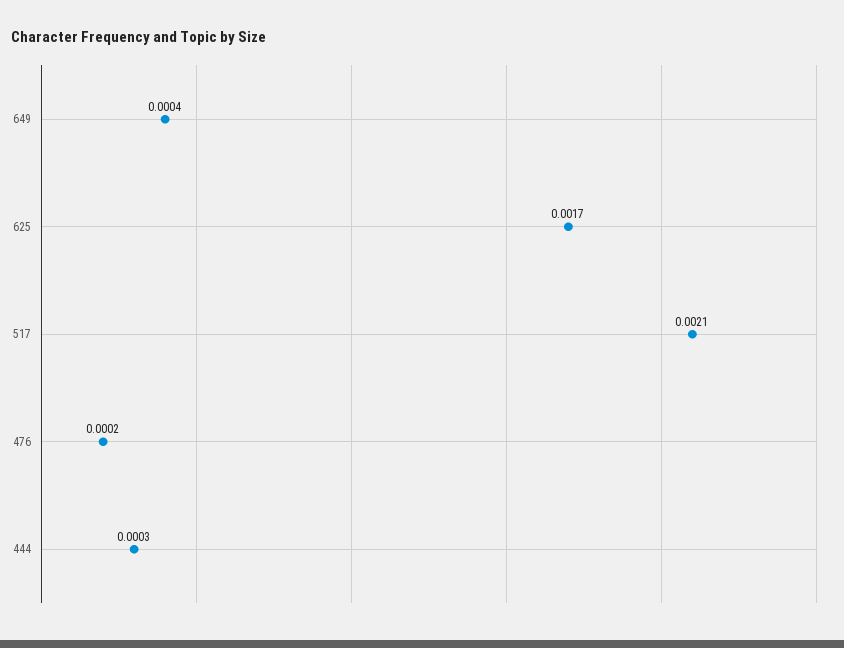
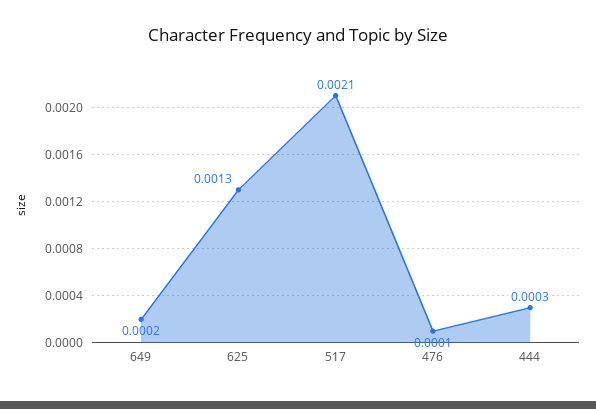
  {
-   "649": 0.0004,
+   "649": 0.0002,
-   "625": 0.0017,
+   "625": 0.0013,
    "517": 0.0021,
-   "476": 0.0002,
+   "476": 0.0001,
    "444": 0.0003
  }

